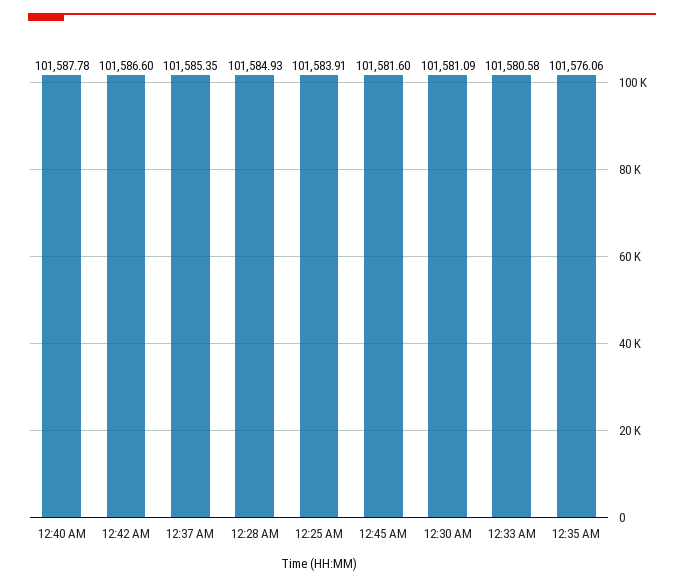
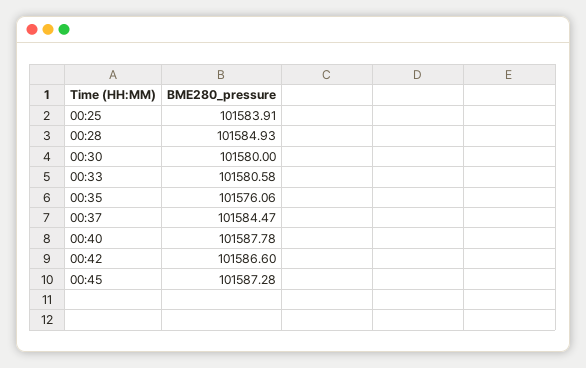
  {
    "12:40 AM": 101587.78,
    "12:42 AM": 101586.6,
-   "12:37 AM": 101585.35,
+   "12:37 AM": 101584.47,
    "12:28 AM": 101584.93,
    "12:25 AM": 101583.91,
-   "12:45 AM": 101581.6,
+   "12:45 AM": 101587.28,
-   "12:30 AM": 101581.09,
+   "12:30 AM": 101580,
    "12:33 AM": 101580.58,
    "12:35 AM": 101576.06
  }

